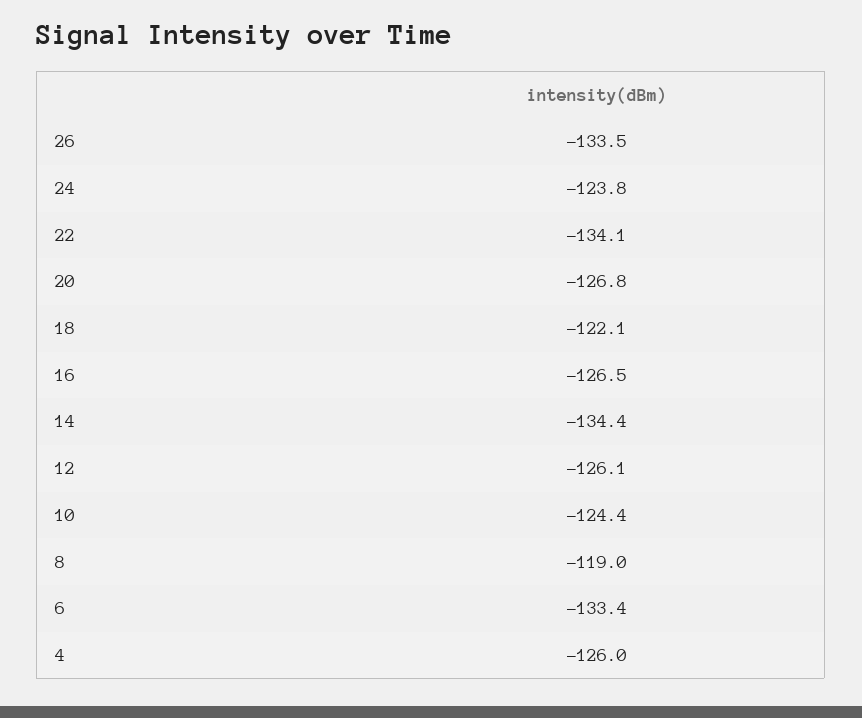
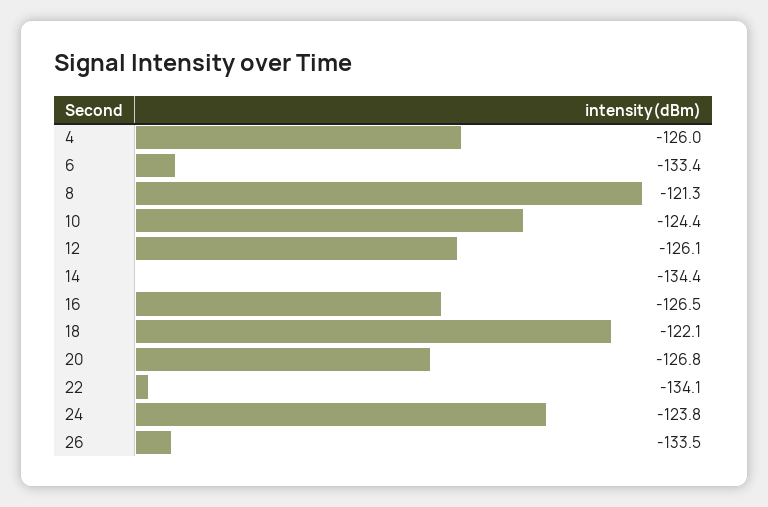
  {
    "26": -133.5,
    "24": -123.8,
    "22": -134.1,
    "20": -126.8,
    "18": -122.1,
    "16": -126.5,
    "14": -134.4,
    "12": -126.1,
    "10": -124.4,
-   "8": -119,
+   "8": -121.3,
    "6": -133.4,
    "4": -126
  }

